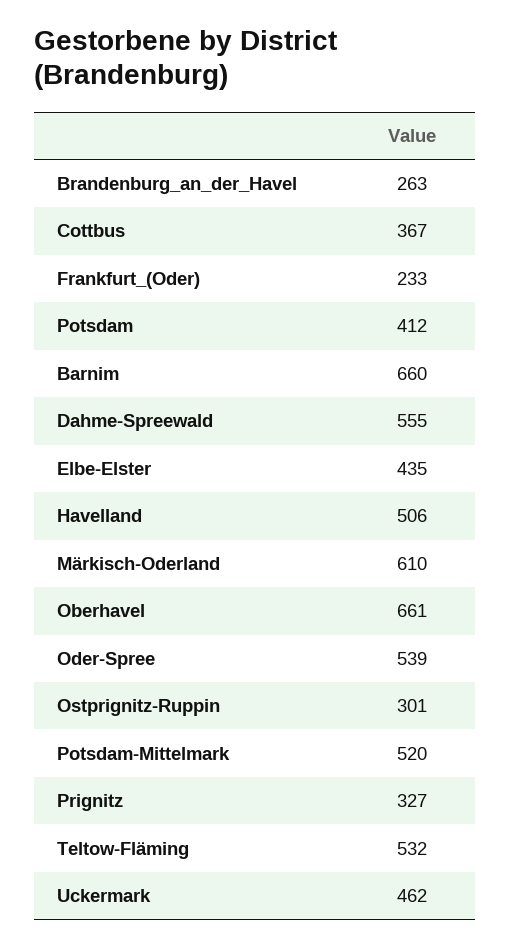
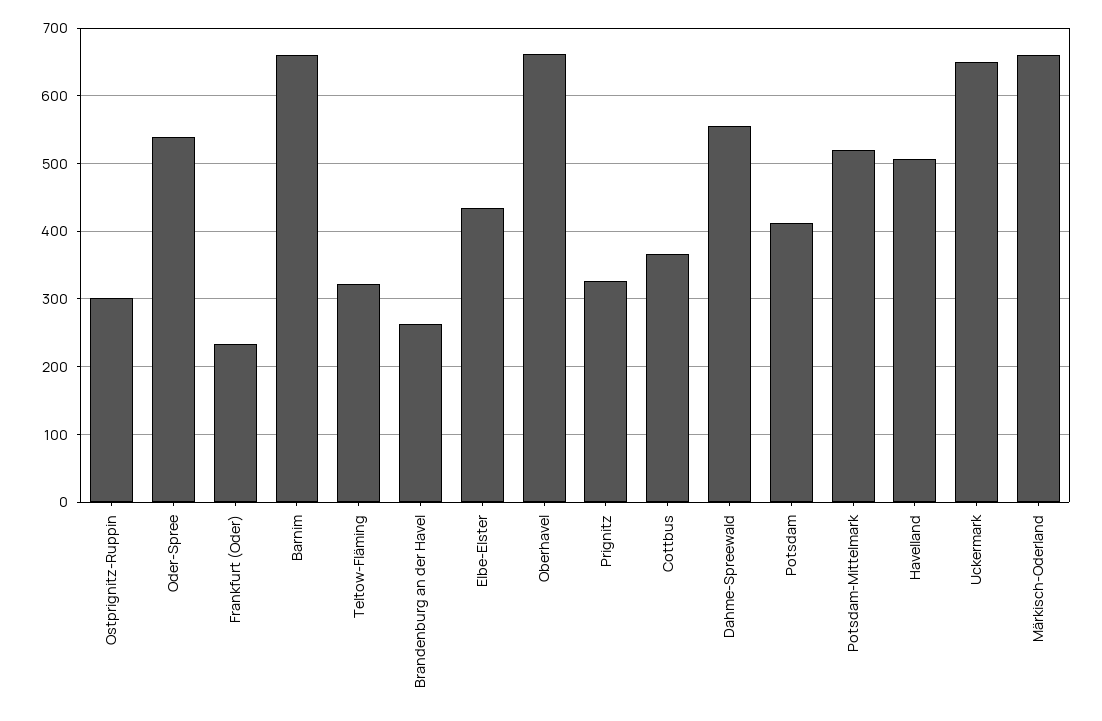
  {
    "Brandenburg_an_der_Havel": 263,
    "Cottbus": 367,
    "Frankfurt_(Oder)": 233,
    "Potsdam": 412,
    "Barnim": 660,
    "Dahme-Spreewald": 555,
    "Elbe-Elster": 435,
    "Havelland": 506,
-   "Märkisch-Oderland": 610,
+   "Märkisch-Oderland": 660,
    "Oberhavel": 661,
    "Oder-Spree": 539,
    "Ostprignitz-Ruppin": 301,
    "Potsdam-Mittelmark": 520,
    "Prignitz": 327,
-   "Teltow-Fläming": 532,
+   "Teltow-Fläming": 320,
-   "Uckermark": 462
+   "Uckermark": 650
  }

